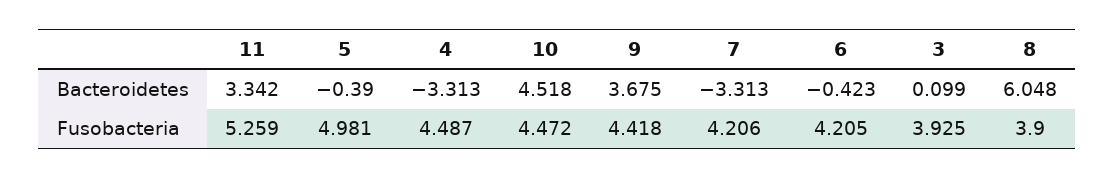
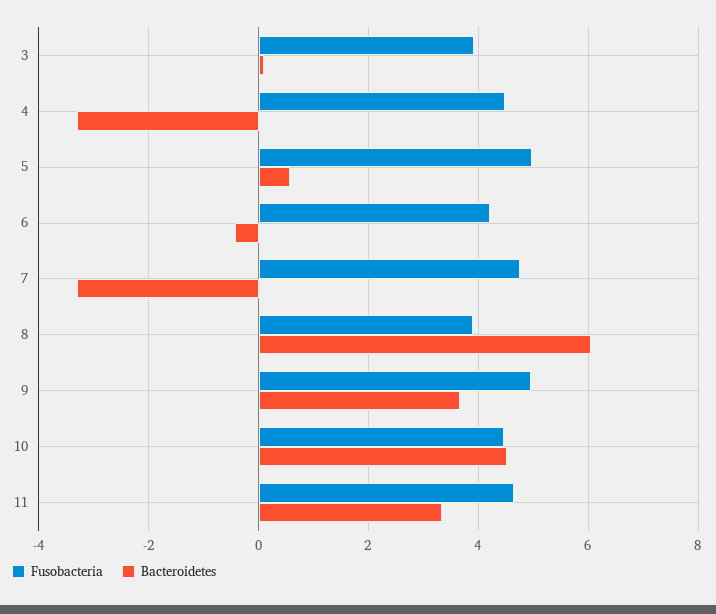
  {
    "Bacteroidetes": {
      "11": 3.342,
-     "5": -0.39,
+     "5": 0.6,
      "4": -3.313,
      "10": 4.518,
      "9": 3.675,
      "7": -3.313,
      "6": -0.423,
      "3": 0.099,
      "8": 6.048
    },
    "Fusobacteria": {
-     "11": 5.259,
+     "11": 4.6,
      "5": 4.981,
      "4": 4.487,
      "10": 4.472,
-     "9": 4.418,
+     "9": 5,
-     "7": 4.206,
+     "7": 4.8,
      "6": 4.205,
      "3": 3.925,
      "8": 3.9
    }
  }

